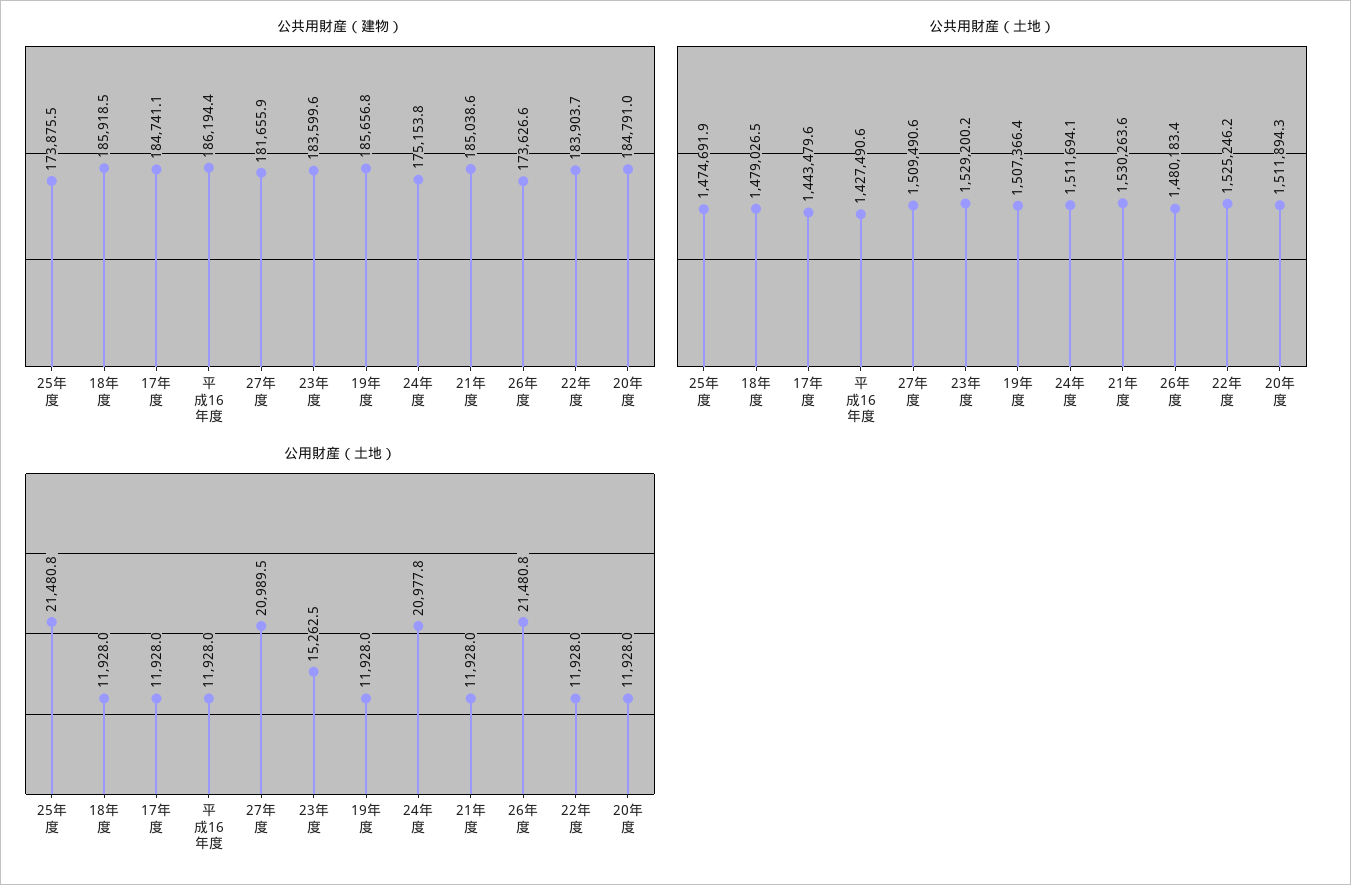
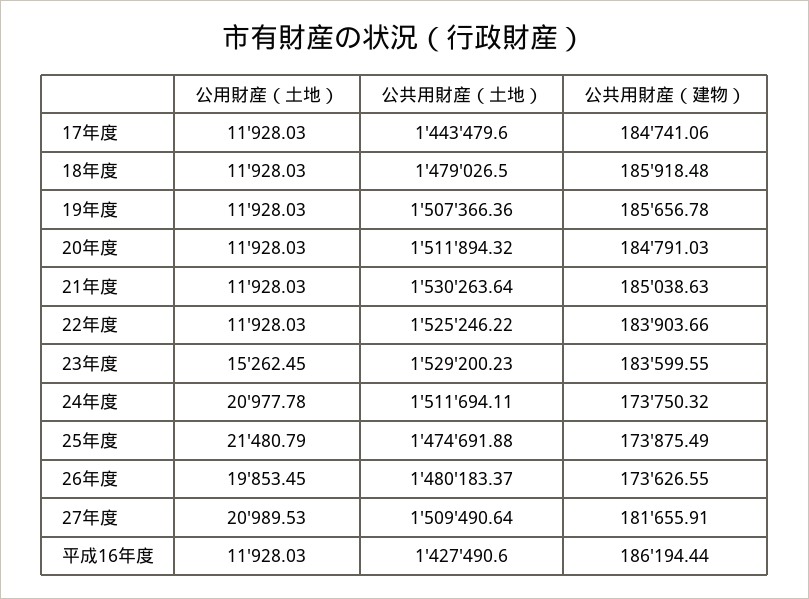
  {
    "公共用財産（建物）": {
      "25年度": 173875.49,
      "18年度": 185918.48,
      "17年度": 184741.06,
      "平成16年度": 186194.44,
      "27年度": 181655.91,
      "23年度": 183599.55,
      "19年度": 185656.78,
-     "24年度": 175153.8,
+     "24年度": 173750.32,
      "21年度": 185038.63,
      "26年度": 173626.55,
      "22年度": 183903.66,
      "20年度": 184791.03
    },
    "公共用財産（土地）": {
      "25年度": 1474691.88,
      "18年度": 1479026.5,
      "17年度": 1443479.6,
      "平成16年度": 1427490.6,
      "27年度": 1509490.64,
      "23年度": 1529200.23,
      "19年度": 1507366.36,
      "24年度": 1511694.11,
      "21年度": 1530263.64,
      "26年度": 1480183.37,
      "22年度": 1525246.22,
      "20年度": 1511894.32
    },
    "公用財産（土地）": {
      "25年度": 21480.79,
      "18年度": 11928.03,
      "17年度": 11928.03,
      "平成16年度": 11928.03,
      "27年度": 20989.53,
      "23年度": 15262.45,
      "19年度": 11928.03,
      "24年度": 20977.78,
      "21年度": 11928.03,
-     "26年度": 21480.8,
+     "26年度": 19853.45,
      "22年度": 11928.03,
      "20年度": 11928.03
    }
  }

